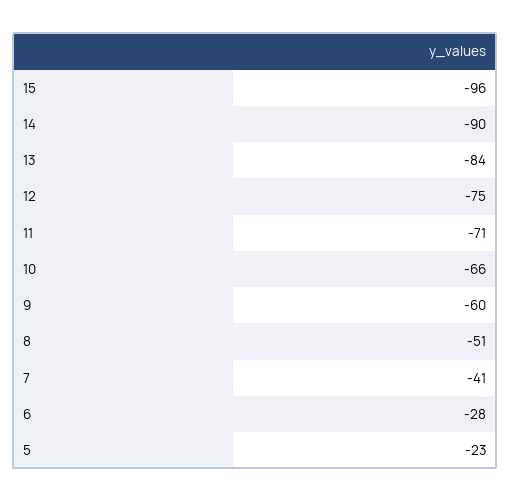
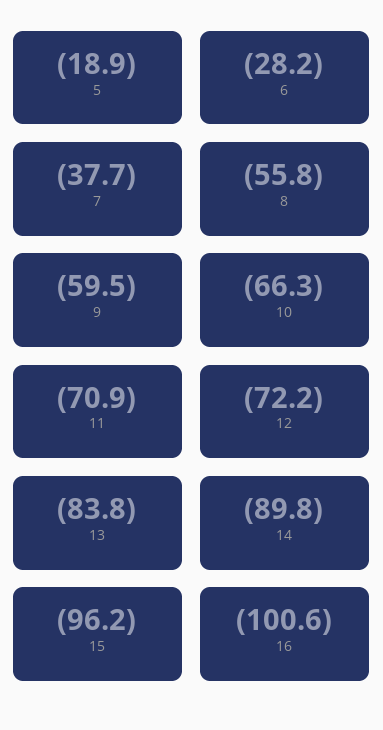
  {
    "15": -96.2,
    "14": -89.8,
    "13": -83.8,
-   "12": -75,
+   "12": -72.2,
    "11": -70.9,
    "10": -66.3,
    "9": -59.5,
-   "8": -51,
+   "8": -55.8,
-   "7": -41,
+   "7": -37.7,
    "6": -28.2,
-   "5": -23
+   "5": -18.9,
+   "16": -100.6
  }

